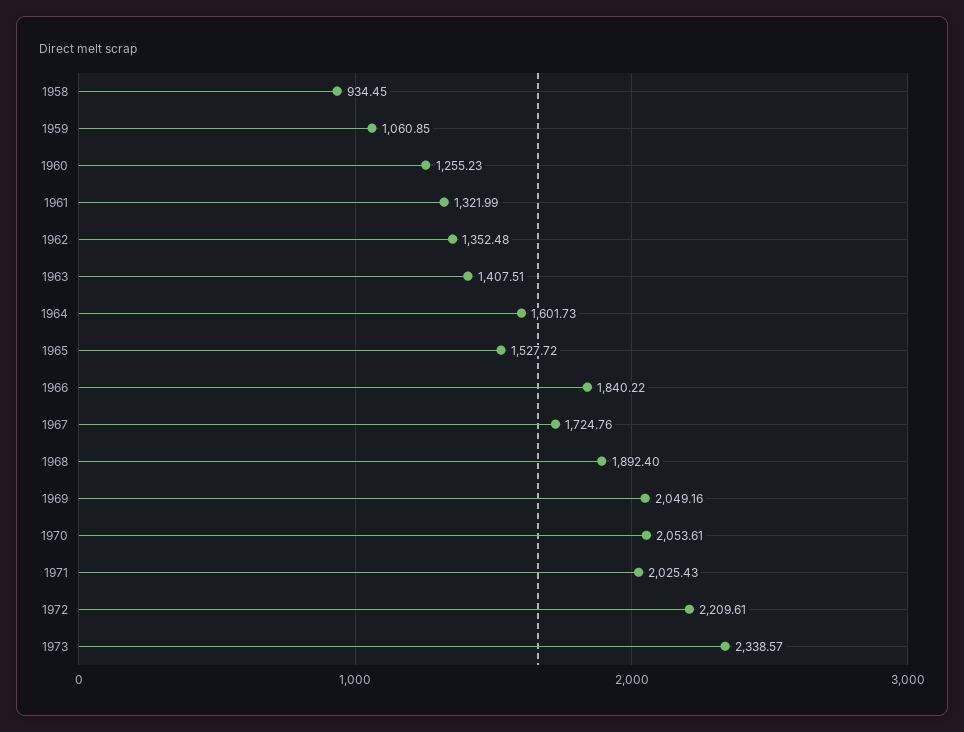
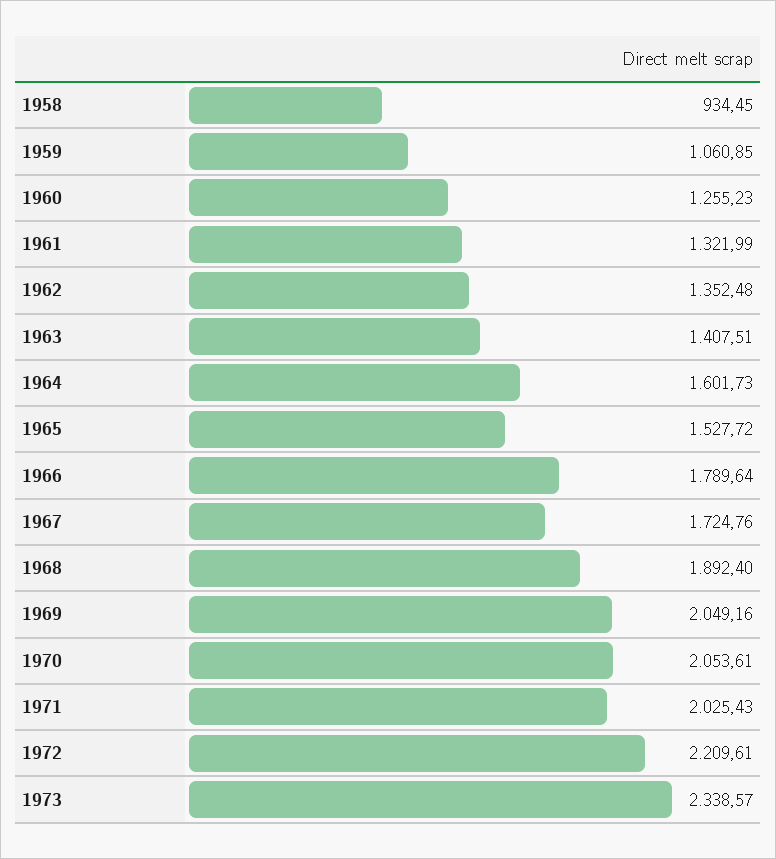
  {
    "1958": 934.45,
    "1959": 1060.85,
    "1960": 1255.23,
    "1961": 1321.99,
    "1962": 1352.48,
    "1963": 1407.51,
    "1964": 1601.73,
    "1965": 1527.72,
-   "1966": 1840.22,
+   "1966": 1789.64,
    "1967": 1724.76,
    "1968": 1892.4,
    "1969": 2049.16,
    "1970": 2053.61,
    "1971": 2025.43,
    "1972": 2209.61,
    "1973": 2338.57
  }

